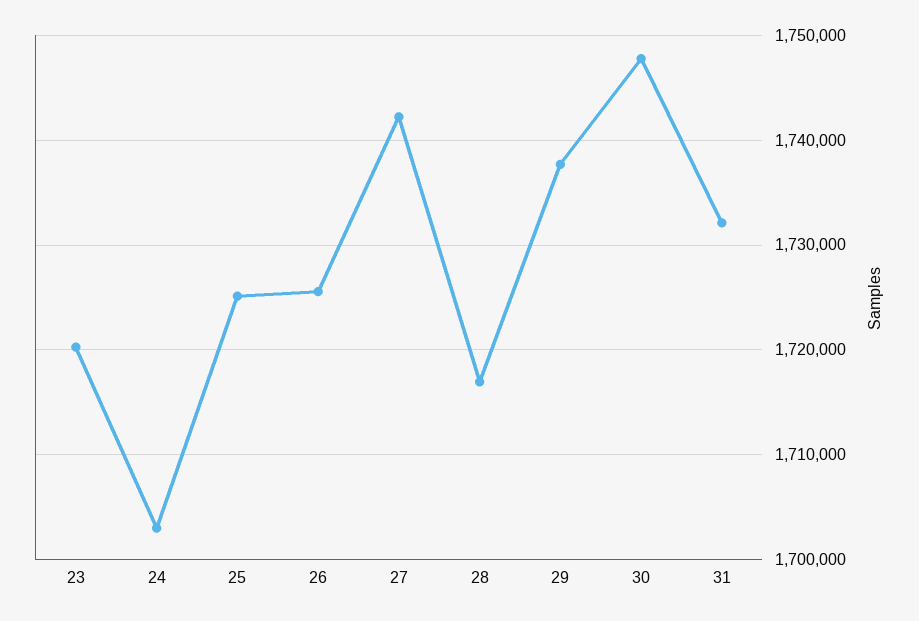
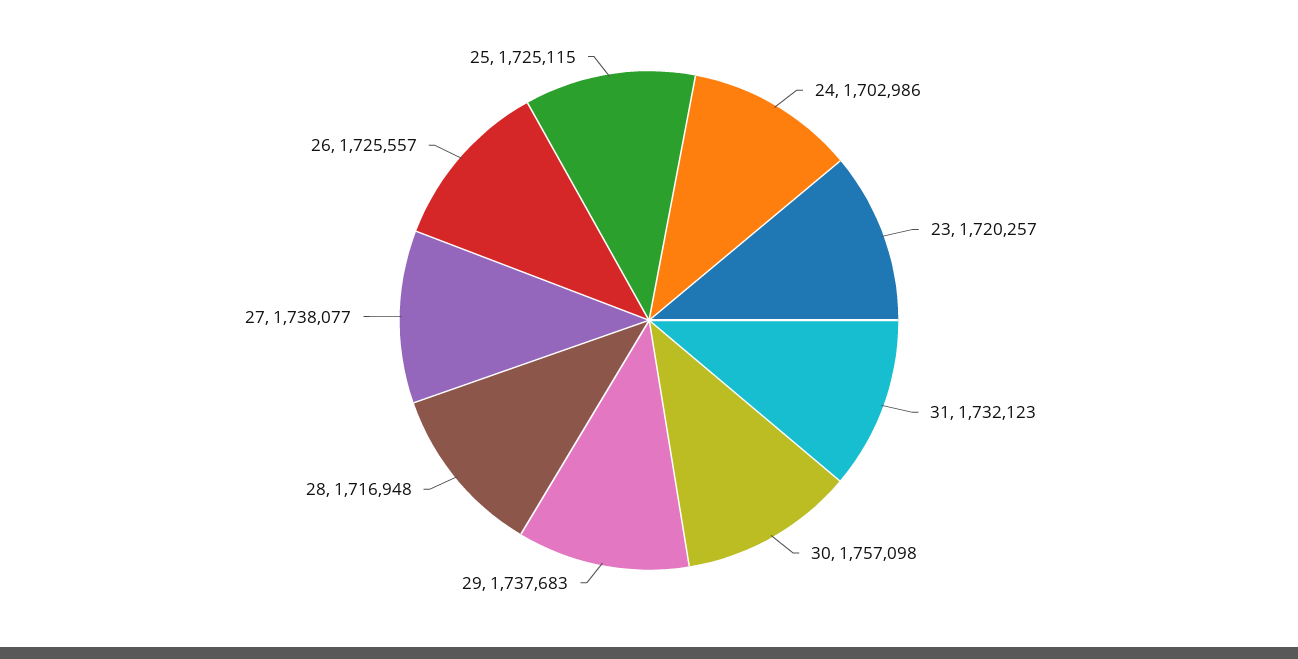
  {
    "23": 1720257,
    "24": 1702986,
    "25": 1725115,
    "26": 1725557,
-   "27": 1742000,
+   "27": 1738077,
    "28": 1716948,
    "29": 1737683,
-   "30": 1748000,
+   "30": 1757098,
    "31": 1732123
  }

